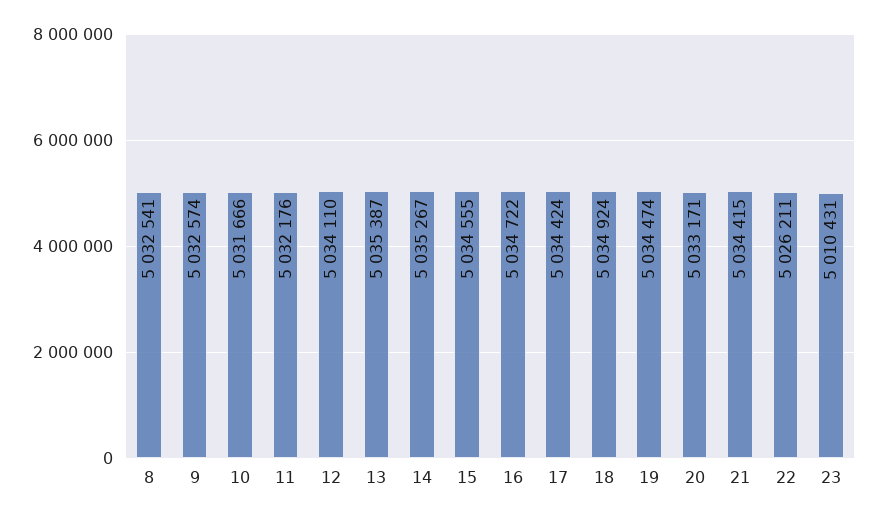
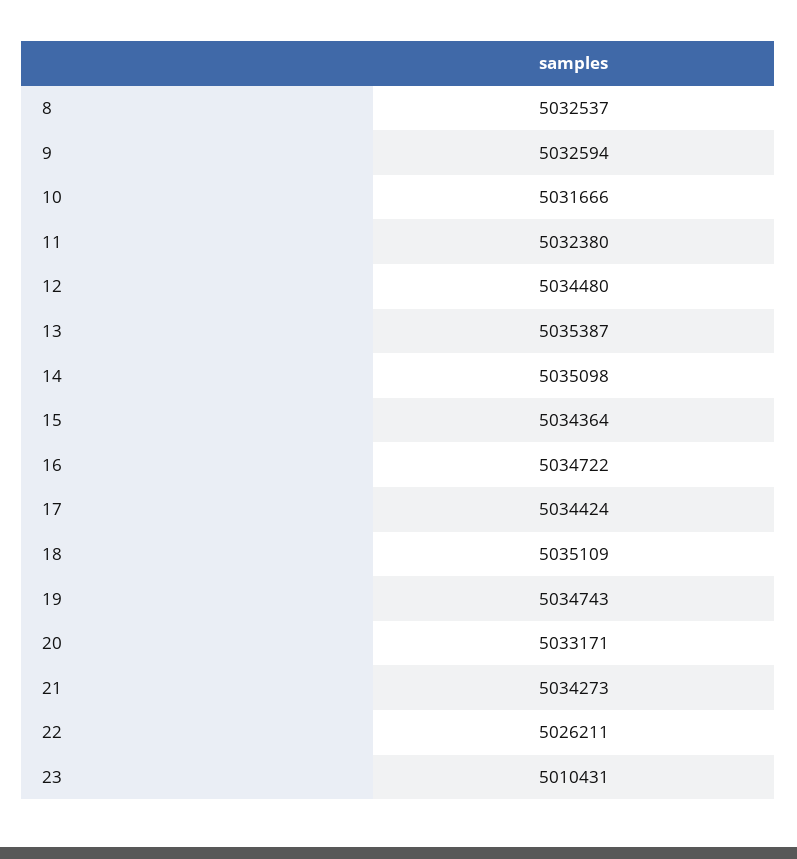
  {
-   "8": 5032541,
+   "8": 5032537,
-   "9": 5032574,
+   "9": 5032594,
    "10": 5031666,
-   "11": 5032176,
+   "11": 5032380,
-   "12": 5034110,
+   "12": 5034480,
    "13": 5035387,
-   "14": 5035267,
+   "14": 5035098,
-   "15": 5034555,
+   "15": 5034364,
    "16": 5034722,
    "17": 5034424,
-   "18": 5034924,
+   "18": 5035109,
-   "19": 5034474,
+   "19": 5034743,
    "20": 5033171,
-   "21": 5034415,
+   "21": 5034273,
    "22": 5026211,
    "23": 5010431
  }

